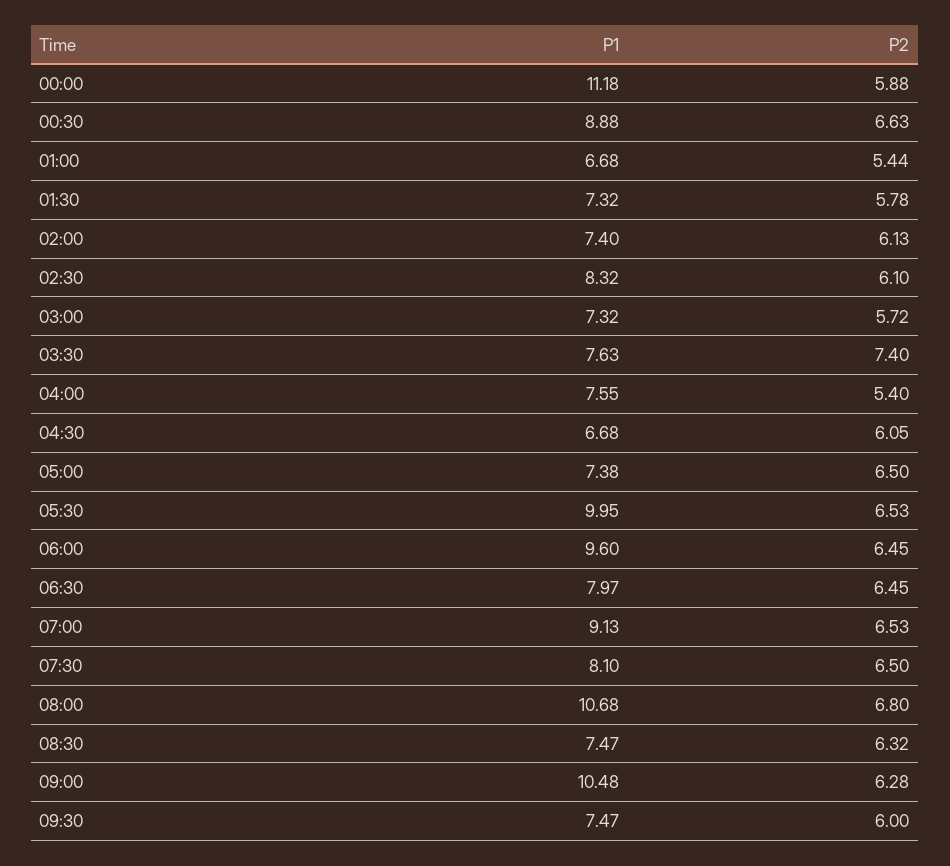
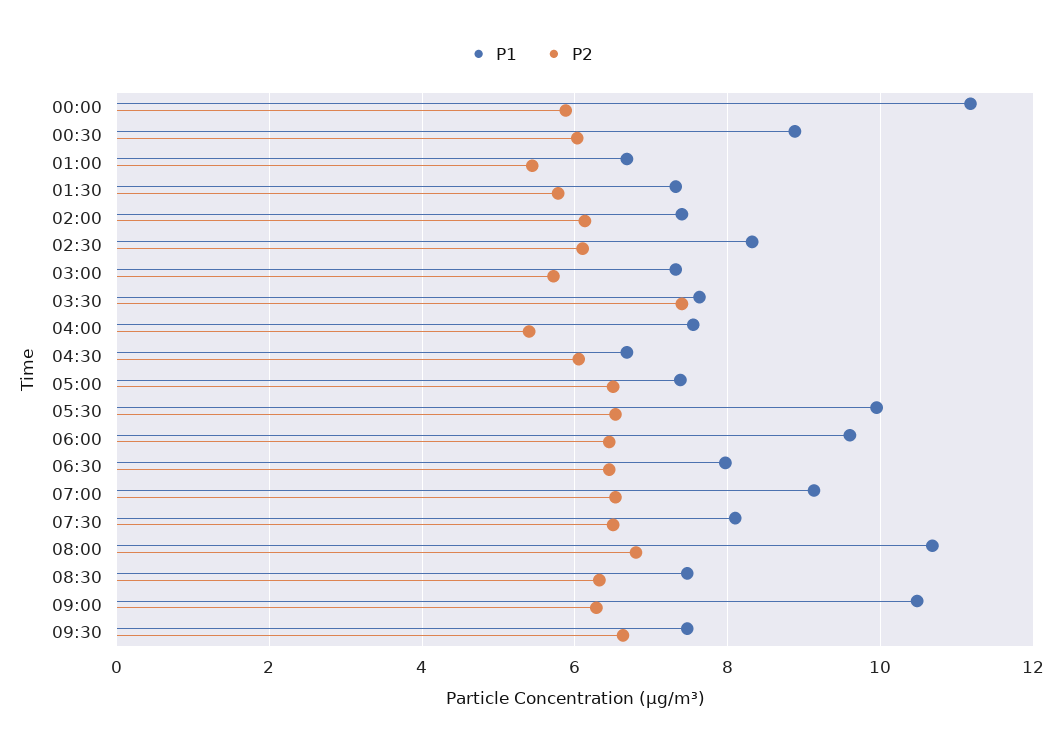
  {
    "P1": {
      "00:00": 11.18,
      "00:30": 8.88,
      "01:00": 6.68,
      "01:30": 7.32,
      "02:00": 7.4,
      "02:30": 8.32,
      "03:00": 7.32,
      "03:30": 7.63,
      "04:00": 7.55,
      "04:30": 6.68,
      "05:00": 7.38,
      "05:30": 9.95,
      "06:00": 9.6,
      "06:30": 7.97,
      "07:00": 9.13,
      "07:30": 8.1,
      "08:00": 10.68,
      "08:30": 7.47,
      "09:00": 10.48,
      "09:30": 7.47
    },
    "P2": {
      "00:00": 5.88,
-     "00:30": 6.63,
+     "00:30": 6,
      "01:00": 5.44,
      "01:30": 5.78,
      "02:00": 6.13,
      "02:30": 6.1,
      "03:00": 5.72,
      "03:30": 7.4,
      "04:00": 5.4,
      "04:30": 6.05,
      "05:00": 6.5,
      "05:30": 6.53,
      "06:00": 6.45,
      "06:30": 6.45,
      "07:00": 6.53,
      "07:30": 6.5,
      "08:00": 6.8,
      "08:30": 6.32,
      "09:00": 6.28,
-     "09:30": 6
+     "09:30": 6.6
    }
  }

